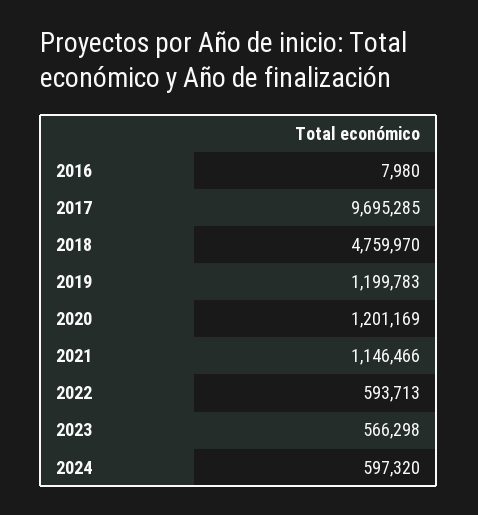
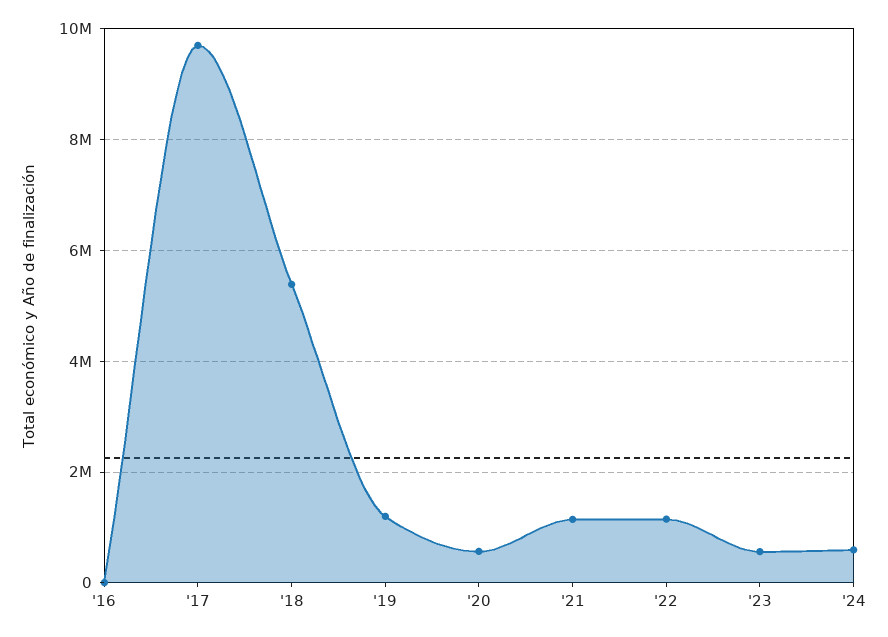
  {
    "2016": 7980,
    "2017": 9695285,
-   "2018": 4759970,
+   "2018": 5400000,
    "2019": 1199783,
-   "2020": 1201169,
+   "2020": 600000,
    "2021": 1146466,
-   "2022": 593713,
+   "2022": 1200000,
    "2023": 566298,
    "2024": 597320
  }

